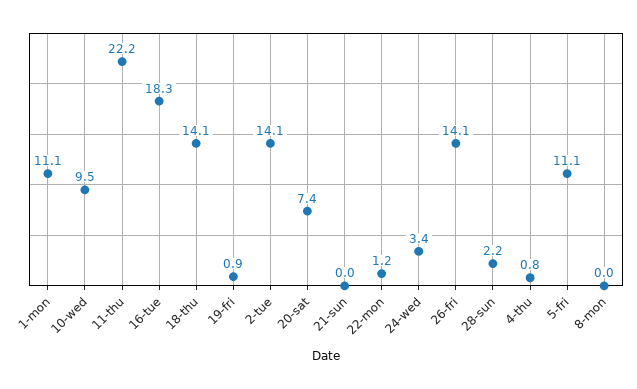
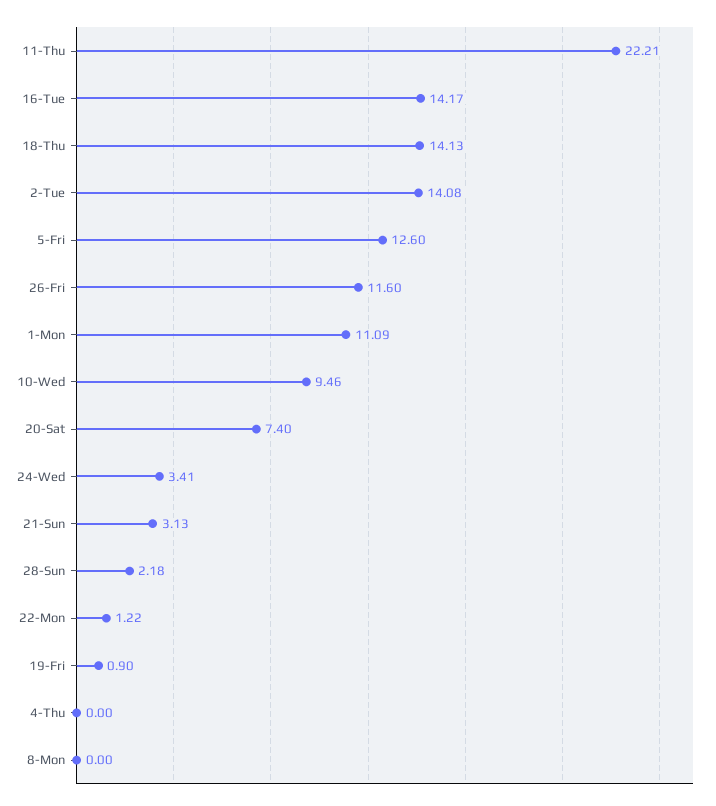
  {
    "1-mon": 11.09,
    "10-wed": 9.46,
    "11-thu": 22.21,
-   "16-tue": 18.3,
+   "16-tue": 14.17,
    "18-thu": 14.13,
    "19-fri": 0.9,
    "2-tue": 14.08,
    "20-sat": 7.4,
-   "21-sun": 0,
+   "21-sun": 3.13,
    "22-mon": 1.22,
    "24-wed": 3.41,
-   "26-fri": 14.1,
+   "26-fri": 11.6,
    "28-sun": 2.18,
-   "4-thu": 0.8,
+   "4-thu": 0,
-   "5-fri": 11.1,
+   "5-fri": 12.6,
    "8-mon": 0
  }

